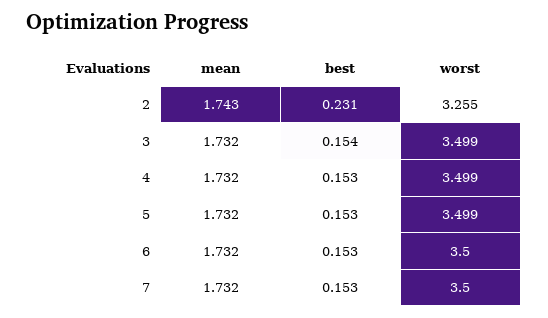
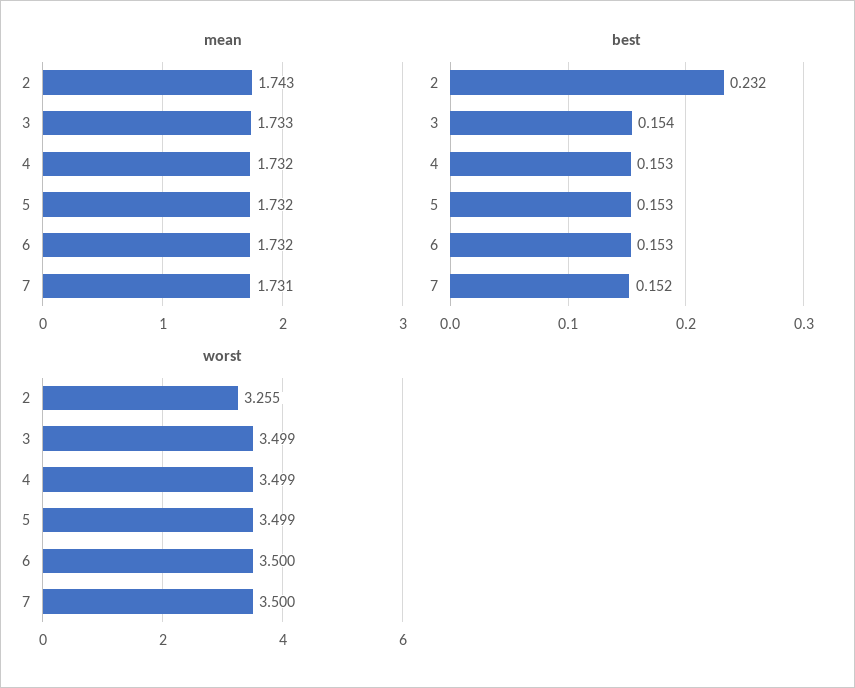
  {
    "mean": {
      "2": 1.743,
-     "3": 1.732,
+     "3": 1.733,
      "4": 1.732,
      "5": 1.732,
      "6": 1.732,
-     "7": 1.732
+     "7": 1.731
    },
    "best": {
-     "2": 0.231,
+     "2": 0.232,
      "3": 0.154,
      "4": 0.153,
      "5": 0.153,
      "6": 0.153,
-     "7": 0.153
+     "7": 0.152
    },
    "worst": {
      "2": 3.255,
      "3": 3.499,
      "4": 3.499,
      "5": 3.499,
      "6": 3.5,
      "7": 3.5
    }
  }

